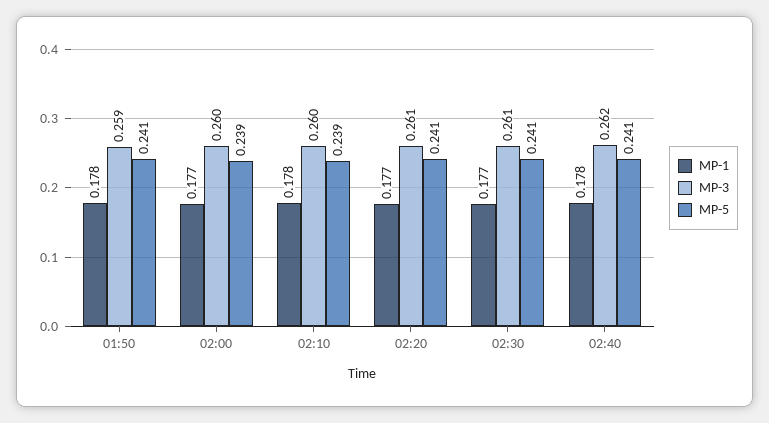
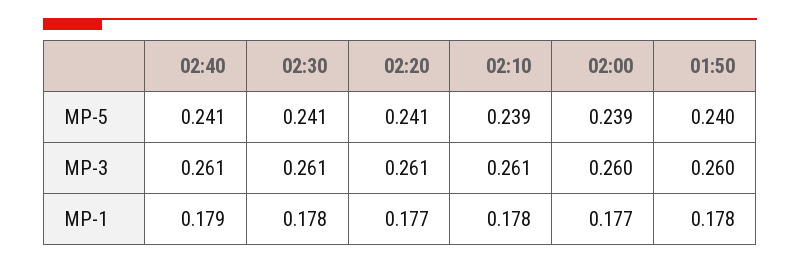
  {
    "MP-1": {
      "01:50": 0.178,
      "02:00": 0.177,
      "02:10": 0.178,
      "02:20": 0.177,
-     "02:30": 0.177,
+     "02:30": 0.178,
-     "02:40": 0.178
+     "02:40": 0.179
    },
    "MP-3": {
-     "01:50": 0.259,
+     "01:50": 0.26,
      "02:00": 0.26,
-     "02:10": 0.26,
+     "02:10": 0.261,
      "02:20": 0.261,
      "02:30": 0.261,
-     "02:40": 0.262
+     "02:40": 0.261
    },
    "MP-5": {
-     "01:50": 0.241,
+     "01:50": 0.24,
      "02:00": 0.239,
      "02:10": 0.239,
      "02:20": 0.241,
      "02:30": 0.241,
      "02:40": 0.241
    }
  }

